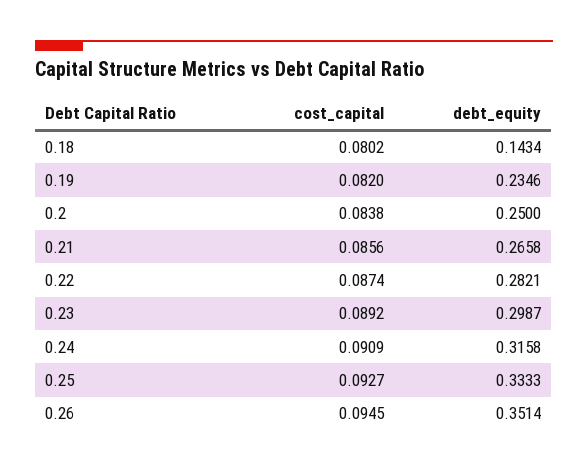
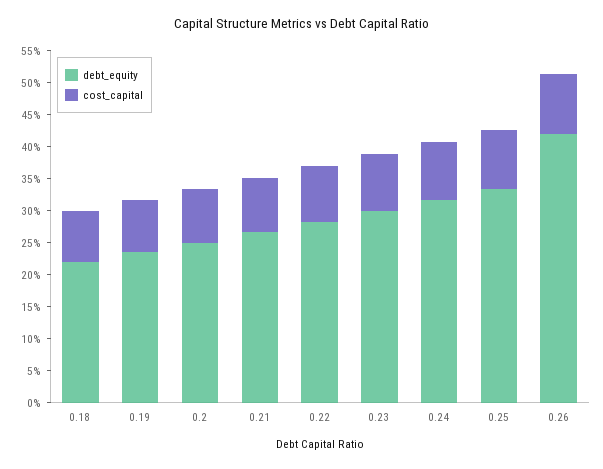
  {
    "cost_capital": {
      "0.18": 0.0802,
      "0.19": 0.082,
      "0.2": 0.0838,
      "0.21": 0.0856,
      "0.22": 0.0874,
      "0.23": 0.0892,
      "0.24": 0.0909,
      "0.25": 0.0927,
      "0.26": 0.0945
    },
    "debt_equity": {
-     "0.18": 0.1434,
+     "0.18": 0.225,
      "0.19": 0.2346,
      "0.2": 0.25,
      "0.21": 0.2658,
      "0.22": 0.2821,
      "0.23": 0.2987,
      "0.24": 0.3158,
      "0.25": 0.3333,
-     "0.26": 0.3514
+     "0.26": 0.425
    }
  }

